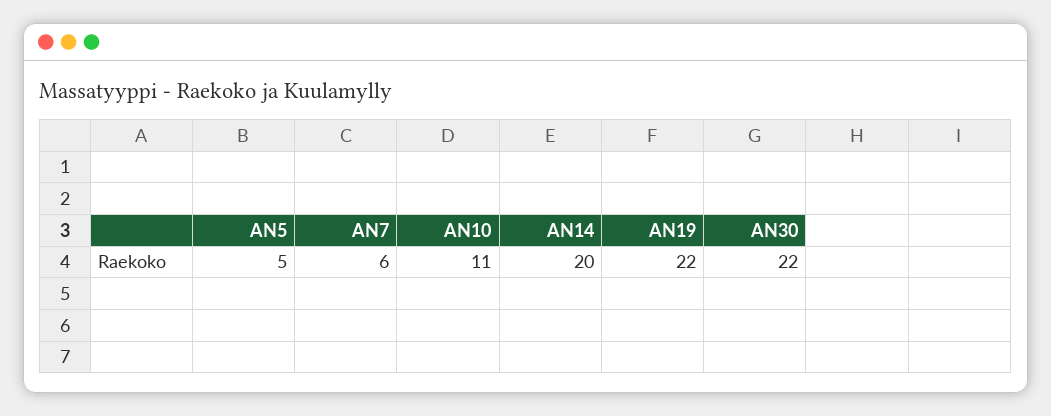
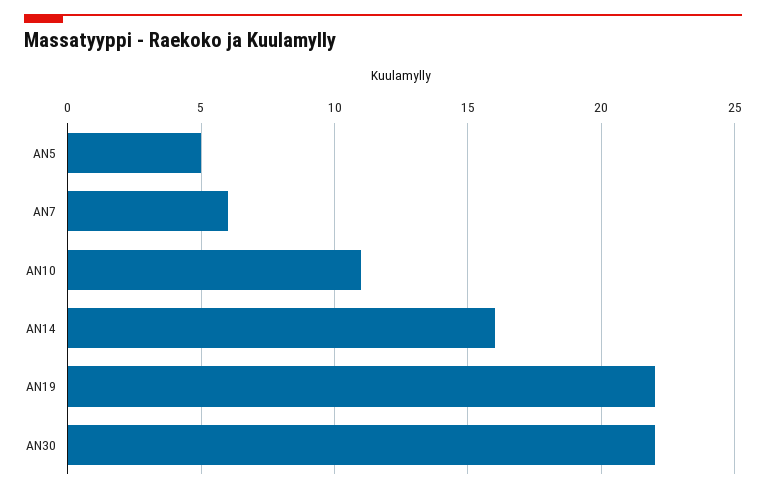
  {
    "AN5": 5,
    "AN7": 6,
    "AN10": 11,
-   "AN14": 20,
+   "AN14": 16,
    "AN19": 22,
    "AN30": 22
  }

